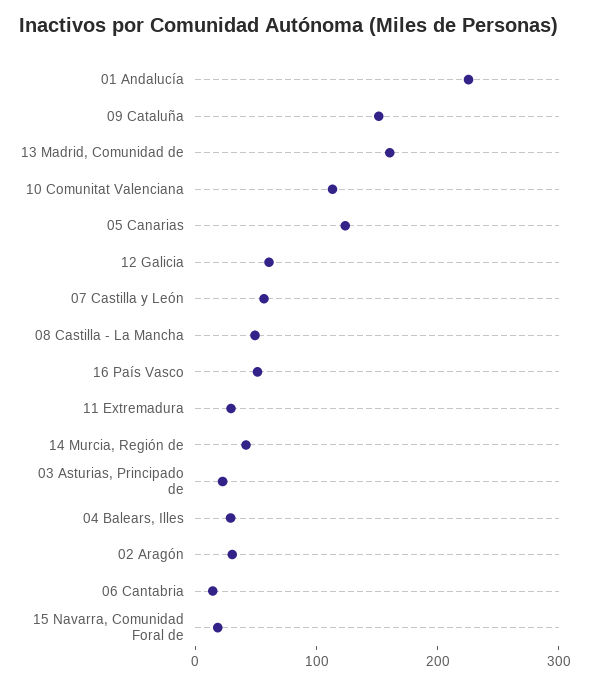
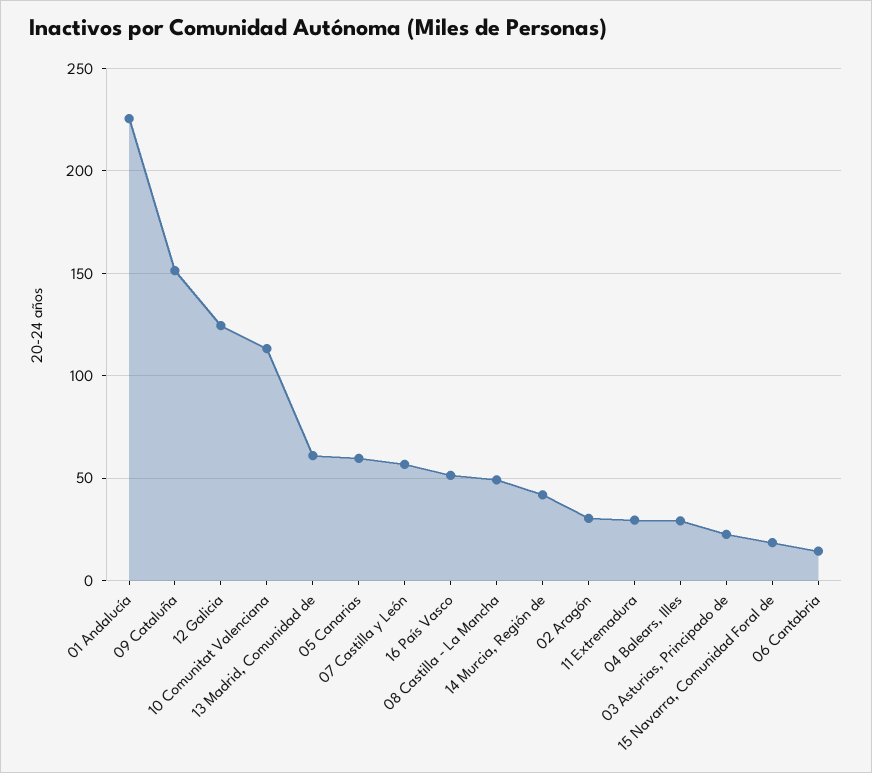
  {
    "01 Andalucía": 225,
    "09 Cataluña": 150,
-   "13 Madrid, Comunidad de": 160,
+   "13 Madrid, Comunidad de": 60,
    "10 Comunitat Valenciana": 115,
-   "05 Canarias": 120,
+   "05 Canarias": 60,
-   "12 Galicia": 60,
+   "12 Galicia": 125,
    "07 Castilla y León": 55,
    "08 Castilla - La Mancha": 50,
    "16 País Vasco": 50,
    "11 Extremadura": 30,
    "14 Murcia, Región de": 40,
    "03 Asturias, Principado de": 25,
    "04 Balears, Illes": 30,
    "02 Aragón": 30,
    "06 Cantabria": 15,
    "15 Navarra, Comunidad Foral de": 20
  }

